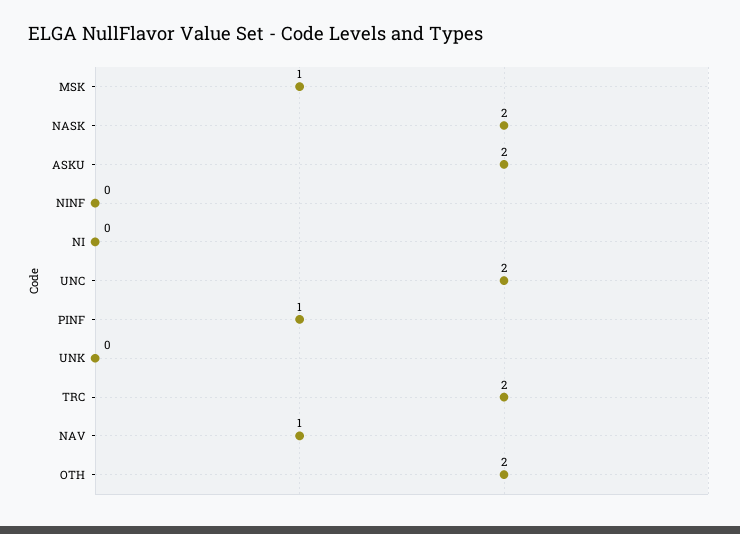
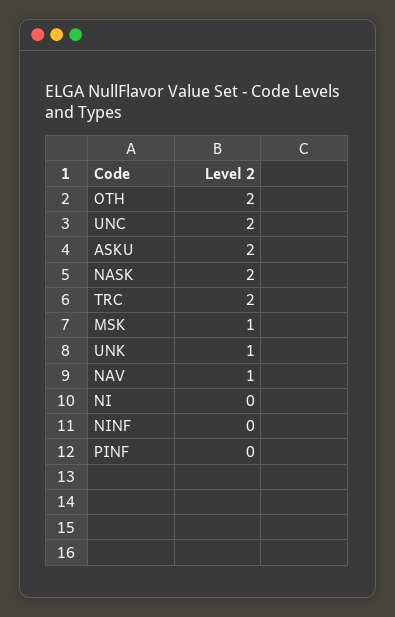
  {
    "MSK": 1,
    "NASK": 2,
    "ASKU": 2,
    "NINF": 0,
    "NI": 0,
    "UNC": 2,
-   "PINF": 1,
+   "PINF": 0,
-   "UNK": 0,
+   "UNK": 1,
    "TRC": 2,
    "NAV": 1,
    "OTH": 2
  }

